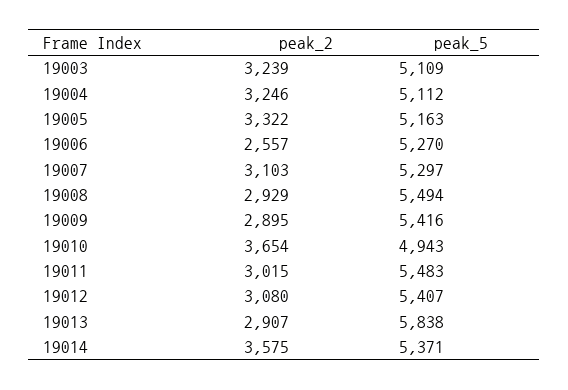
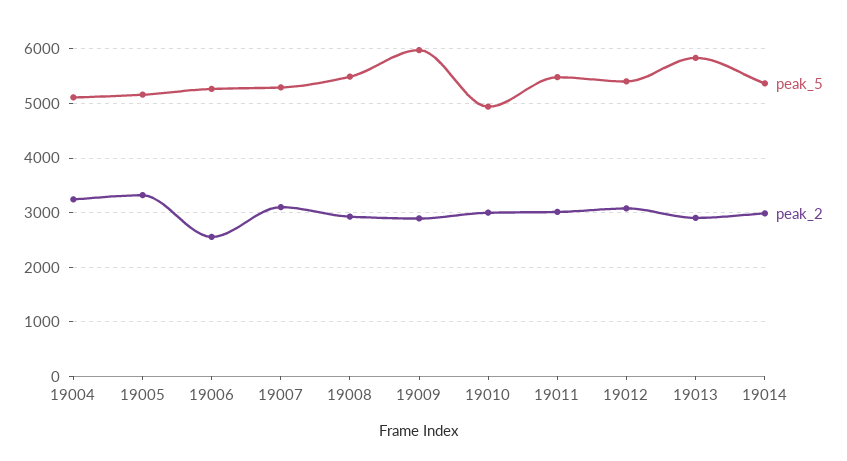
  {
    "peak_2": {
-     "19003": 3239,
      "19004": 3246,
      "19005": 3322,
      "19006": 2557,
      "19007": 3103,
      "19008": 2929,
      "19009": 2895,
-     "19010": 3654,
+     "19010": 3000,
      "19011": 3015,
      "19012": 3080,
      "19013": 2907,
-     "19014": 3575
+     "19014": 3000
    },
    "peak_5": {
-     "19003": 5109,
      "19004": 5112,
      "19005": 5163,
      "19006": 5270,
      "19007": 5297,
      "19008": 5494,
-     "19009": 5416,
+     "19009": 6000,
      "19010": 4943,
      "19011": 5483,
      "19012": 5407,
      "19013": 5838,
      "19014": 5371
    }
  }

